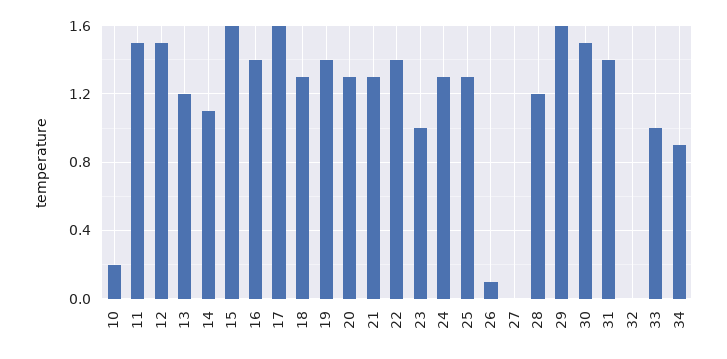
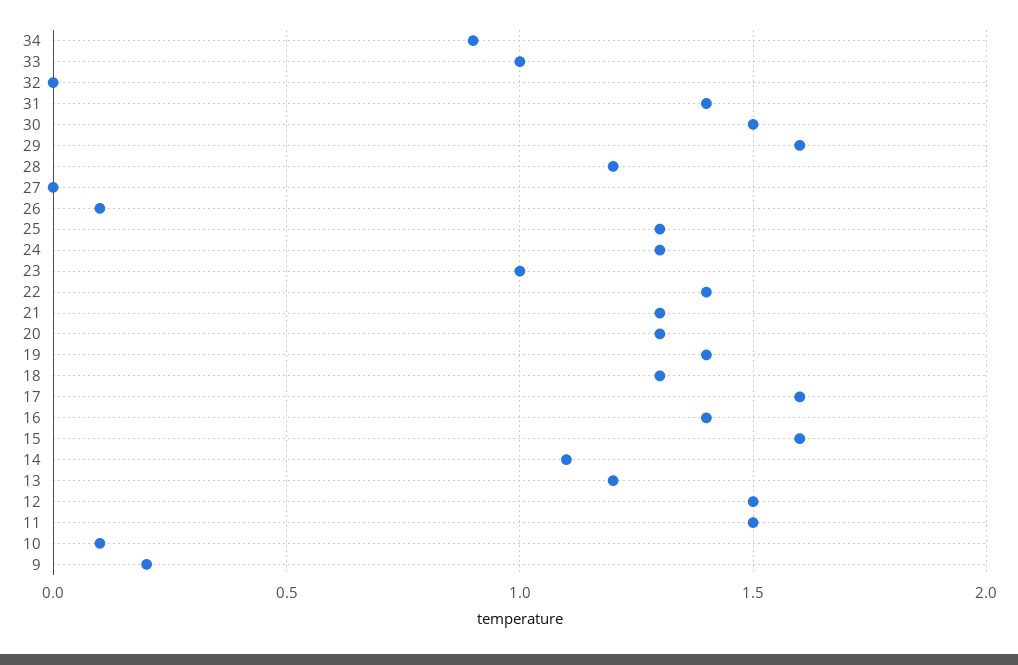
  {
-   "10": 0.2,
+   "10": 0.1,
    "11": 1.5,
    "12": 1.5,
    "13": 1.2,
    "14": 1.1,
    "15": 1.6,
    "16": 1.4,
    "17": 1.6,
    "18": 1.3,
    "19": 1.4,
    "20": 1.3,
    "21": 1.3,
    "22": 1.4,
    "23": 1,
    "24": 1.3,
    "25": 1.3,
    "26": 0.1,
    "27": 0,
    "28": 1.2,
    "29": 1.6,
    "30": 1.5,
    "31": 1.4,
    "32": 0,
    "33": 1,
-   "34": 0.9
+   "34": 0.9,
+   "9": 0.2
  }

